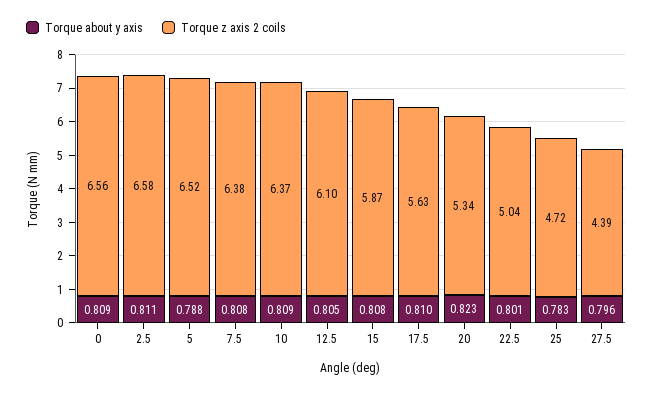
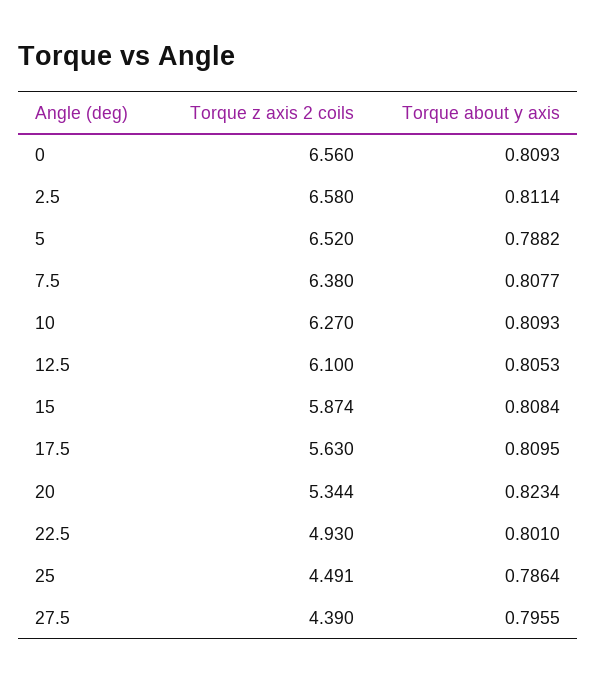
  {
    "Torque about y axis": {
      "0": 0.8093,
      "2.5": 0.8114,
      "5": 0.7882,
      "7.5": 0.8077,
      "10": 0.8093,
      "12.5": 0.8053,
      "15": 0.8084,
      "17.5": 0.8095,
      "20": 0.8234,
      "22.5": 0.801,
-     "25": 0.783,
+     "25": 0.7864,
      "27.5": 0.7955
    },
    "Torque z axis 2 coils": {
      "0": 6.56,
      "2.5": 6.58,
      "5": 6.52,
      "7.5": 6.38,
-     "10": 6.37,
+     "10": 6.27,
      "12.5": 6.1,
      "15": 5.874,
      "17.5": 5.63,
      "20": 5.344,
-     "22.5": 5.04,
+     "22.5": 4.93,
-     "25": 4.72,
+     "25": 4.491,
      "27.5": 4.39
    }
  }

